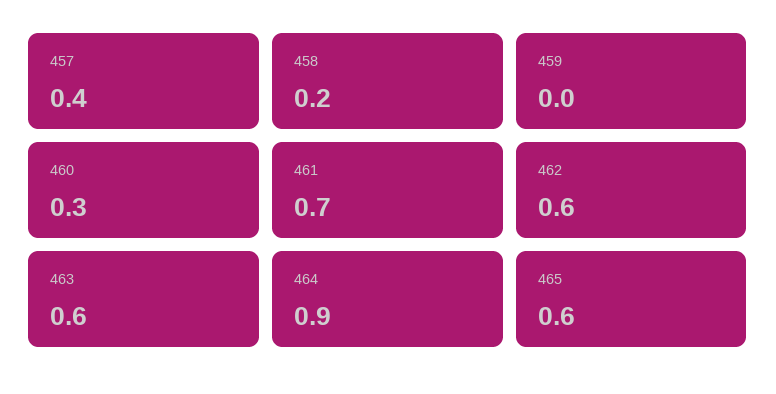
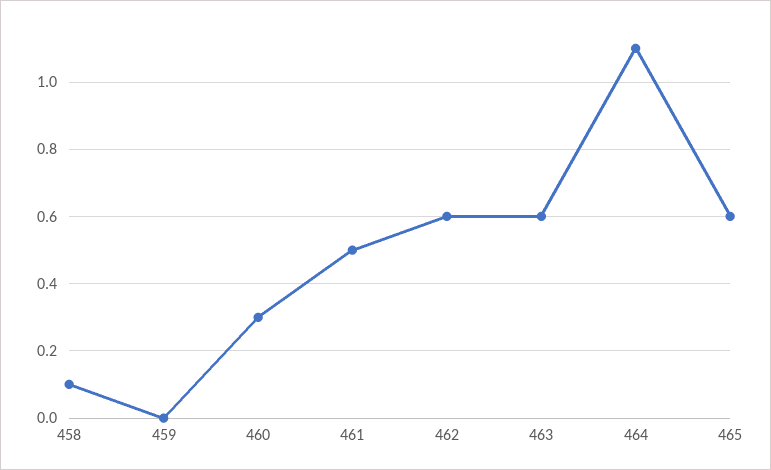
  {
-   "457": 0.4,
-   "458": 0.2,
+   "458": 0.1,
    "459": 0,
    "460": 0.3,
-   "461": 0.7,
+   "461": 0.5,
    "462": 0.6,
    "463": 0.6,
-   "464": 0.9,
+   "464": 1.1,
    "465": 0.6
  }

